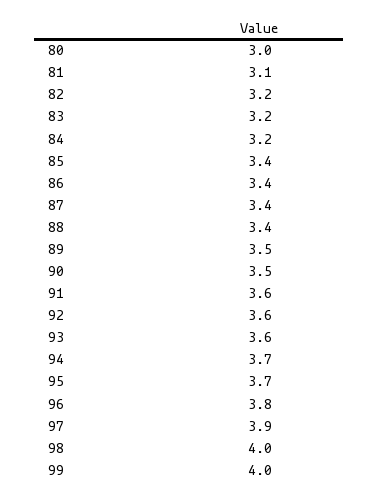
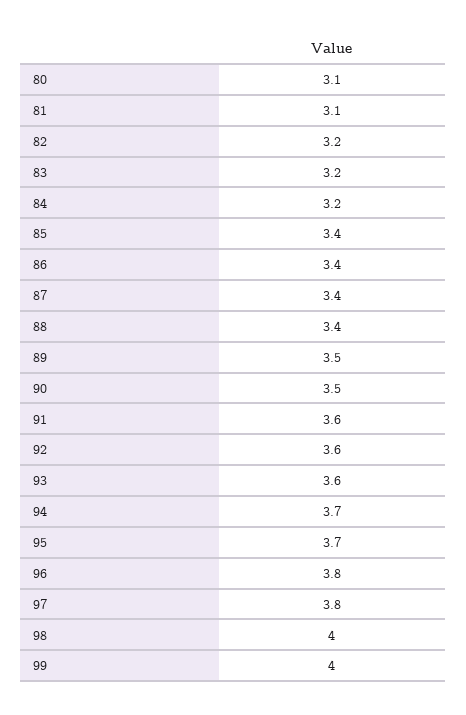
  {
-   "80": 3,
+   "80": 3.1,
    "81": 3.1,
    "82": 3.2,
    "83": 3.2,
    "84": 3.2,
    "85": 3.4,
    "86": 3.4,
    "87": 3.4,
    "88": 3.4,
    "89": 3.5,
    "90": 3.5,
    "91": 3.6,
    "92": 3.6,
    "93": 3.6,
    "94": 3.7,
    "95": 3.7,
    "96": 3.8,
-   "97": 3.9,
+   "97": 3.8,
    "98": 4,
    "99": 4
  }

